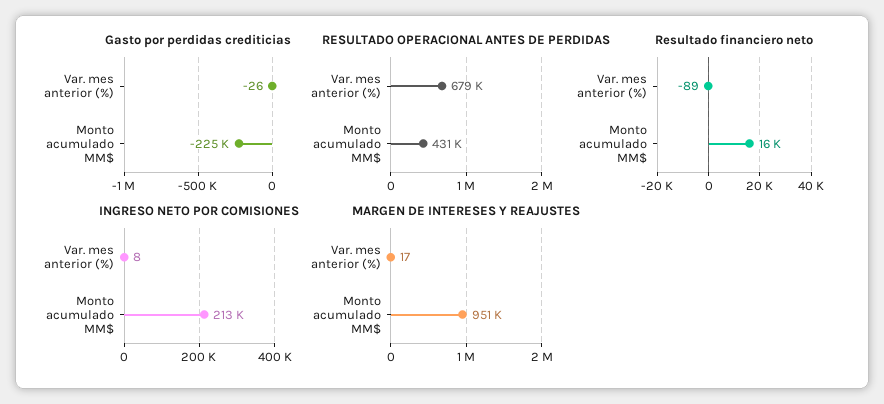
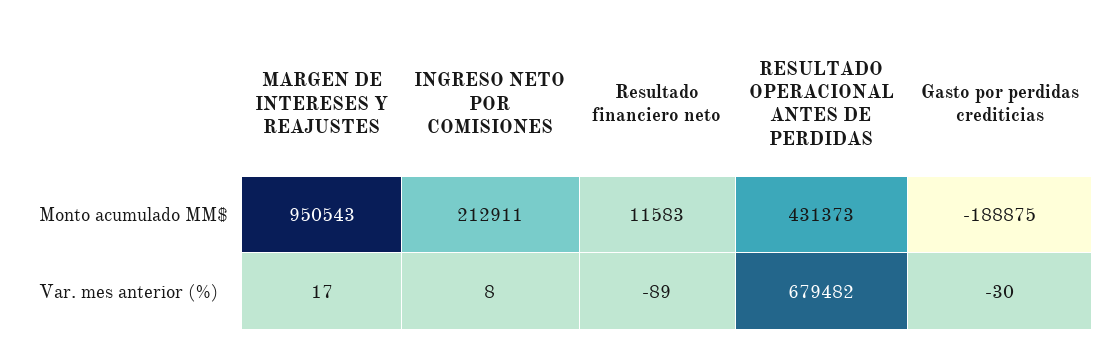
  {
    "Gasto por perdidas crediticias": {
-     "Var. mes anterior (%)": -26,
+     "Var. mes anterior (%)": -30,
-     "Monto acumulado MM$": -225000
+     "Monto acumulado MM$": -188875
    },
    "RESULTADO OPERACIONAL ANTES DE PERDIDAS": {
      "Var. mes anterior (%)": 679482,
      "Monto acumulado MM$": 431373
    },
    "Resultado financiero neto": {
      "Var. mes anterior (%)": -89,
-     "Monto acumulado MM$": 16000
+     "Monto acumulado MM$": 11583
    },
    "INGRESO NETO POR COMISIONES": {
      "Var. mes anterior (%)": 8,
      "Monto acumulado MM$": 212911
    },
    "MARGEN DE INTERESES Y REAJUSTES": {
      "Var. mes anterior (%)": 17,
      "Monto acumulado MM$": 950543
    }
  }

